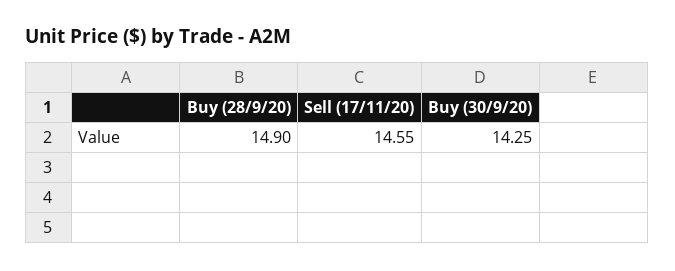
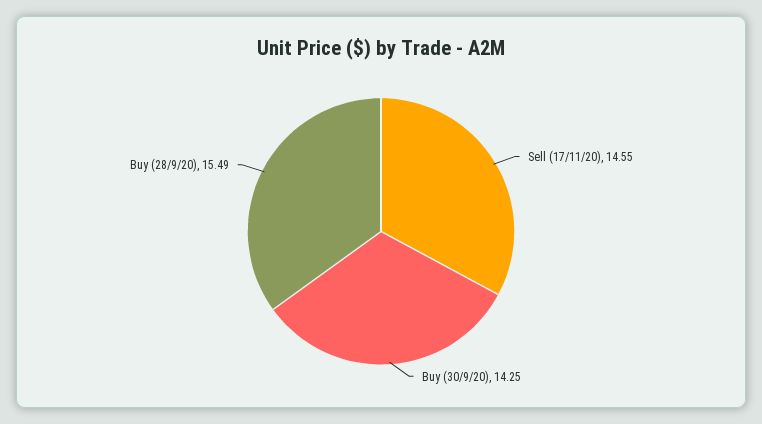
  {
-   "Buy (28/9/20)": 14.9,
+   "Buy (28/9/20)": 15.49,
    "Sell (17/11/20)": 14.55,
    "Buy (30/9/20)": 14.25
  }

